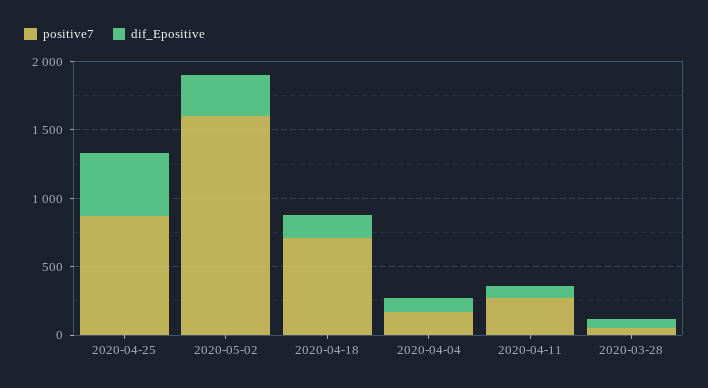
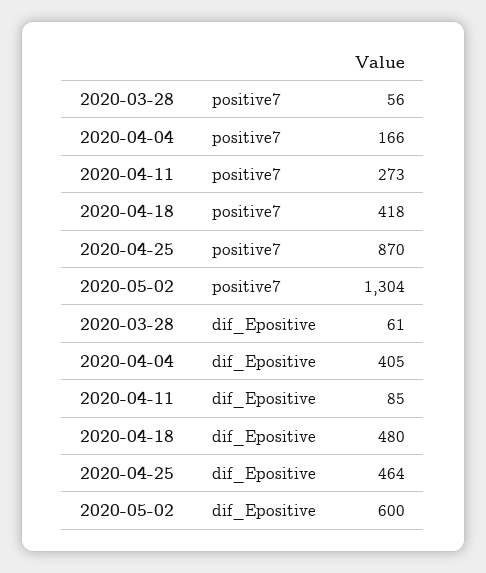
  {
    "positive7": {
      "2020-04-25": 870,
-     "2020-05-02": 1600,
+     "2020-05-02": 1304,
-     "2020-04-18": 700,
+     "2020-04-18": 418,
      "2020-04-04": 166,
      "2020-04-11": 273,
      "2020-03-28": 56
    },
    "dif_Epositive": {
      "2020-04-25": 464,
-     "2020-05-02": 300,
+     "2020-05-02": 600,
-     "2020-04-18": 200,
+     "2020-04-18": 480,
-     "2020-04-04": 100,
+     "2020-04-04": 405,
      "2020-04-11": 85,
      "2020-03-28": 61
    }
  }

